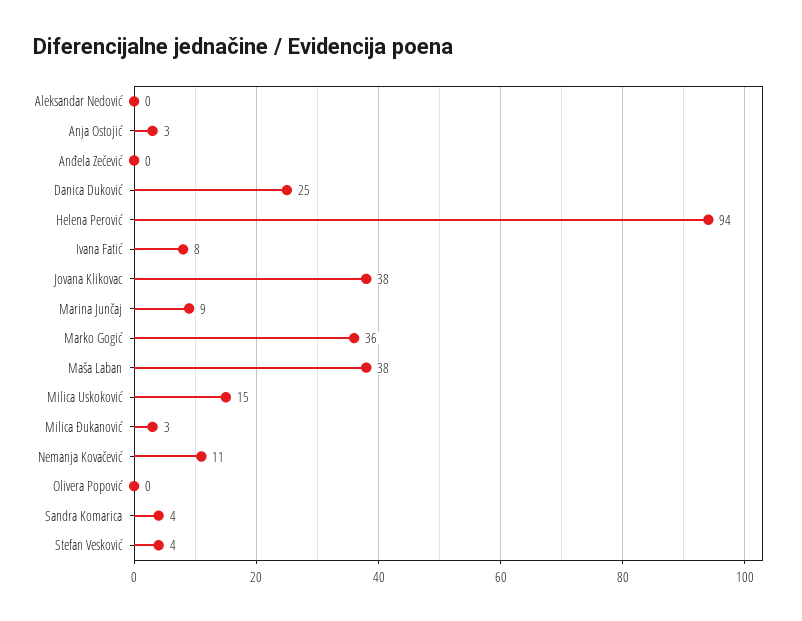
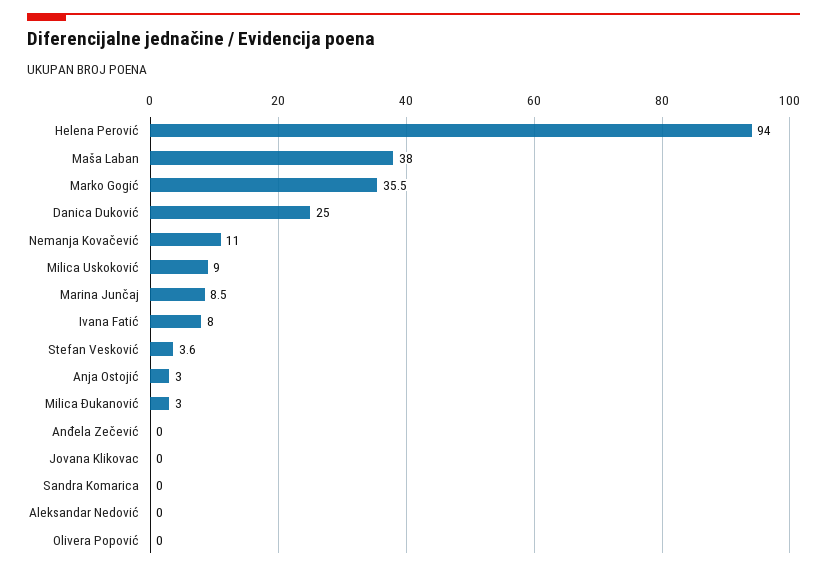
  {
    "Aleksandar Nedović": 0,
    "Anja Ostojić": 3,
    "Anđela Zečević": 0,
    "Danica Duković": 25,
    "Helena Perović": 94,
    "Ivana Fatić": 8,
-   "Jovana Klikovac": 38,
+   "Jovana Klikovac": 0,
    "Marina Junčaj": 8.5,
    "Marko Gogić": 35.5,
    "Maša Laban": 38,
-   "Milica Uskoković": 15,
+   "Milica Uskoković": 9,
    "Milica Đukanović": 3,
    "Nemanja Kovačević": 11,
    "Olivera Popović": 0,
-   "Sandra Komarica": 4,
+   "Sandra Komarica": 0,
    "Stefan Vesković": 3.6
  }

